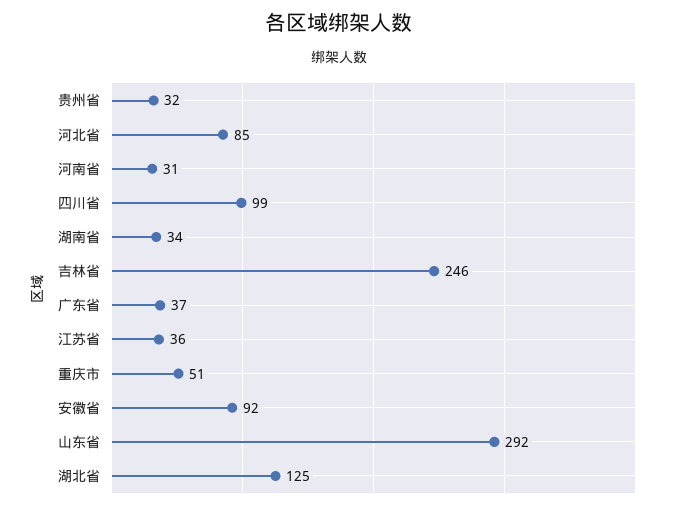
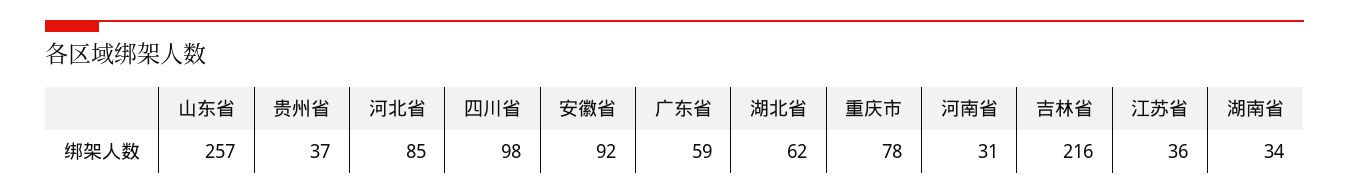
  {
-   "贵州省": 32,
+   "贵州省": 37,
    "河北省": 85,
    "河南省": 31,
-   "四川省": 99,
+   "四川省": 98,
    "湖南省": 34,
-   "吉林省": 246,
+   "吉林省": 216,
-   "广东省": 37,
+   "广东省": 59,
    "江苏省": 36,
-   "重庆市": 51,
+   "重庆市": 78,
    "安徽省": 92,
-   "山东省": 292,
+   "山东省": 257,
-   "湖北省": 125
+   "湖北省": 62
  }

